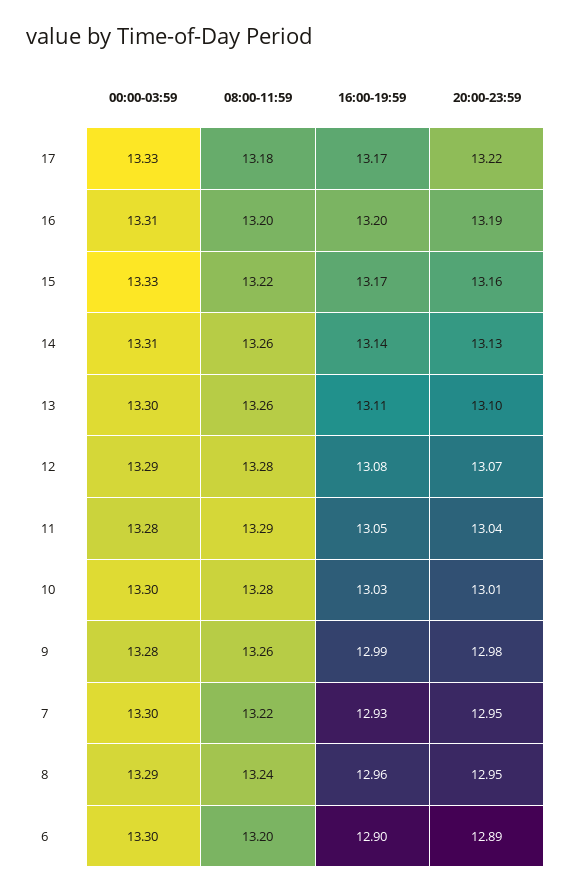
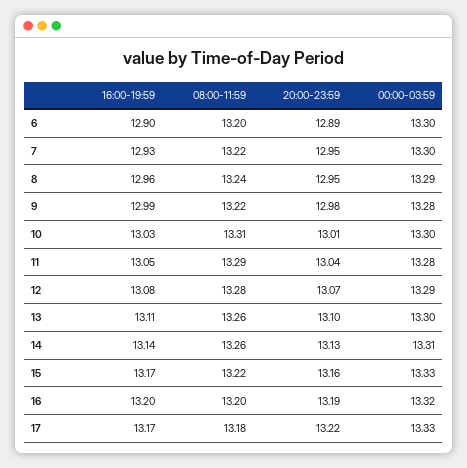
  {
    "00:00-03:59": {
      "17": 13.33,
-     "16": 13.31,
+     "16": 13.32,
      "15": 13.33,
      "14": 13.31,
      "13": 13.3,
      "12": 13.29,
      "11": 13.28,
      "10": 13.3,
      "9": 13.28,
      "7": 13.3,
      "8": 13.29,
      "6": 13.3
    },
    "08:00-11:59": {
      "17": 13.18,
      "16": 13.2,
      "15": 13.22,
      "14": 13.26,
      "13": 13.26,
      "12": 13.28,
      "11": 13.29,
-     "10": 13.28,
+     "10": 13.31,
-     "9": 13.26,
+     "9": 13.22,
      "7": 13.22,
      "8": 13.24,
      "6": 13.2
    },
    "16:00-19:59": {
      "17": 13.17,
      "16": 13.2,
      "15": 13.17,
      "14": 13.14,
      "13": 13.11,
      "12": 13.08,
      "11": 13.05,
      "10": 13.03,
      "9": 12.99,
      "7": 12.93,
      "8": 12.96,
      "6": 12.9
    },
    "20:00-23:59": {
      "17": 13.22,
      "16": 13.19,
      "15": 13.16,
      "14": 13.13,
      "13": 13.1,
      "12": 13.07,
      "11": 13.04,
      "10": 13.01,
      "9": 12.98,
      "7": 12.95,
      "8": 12.95,
      "6": 12.89
    }
  }

